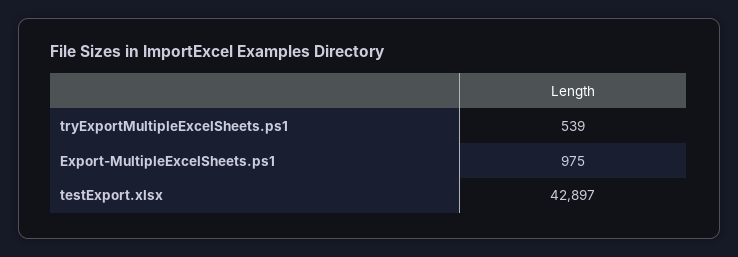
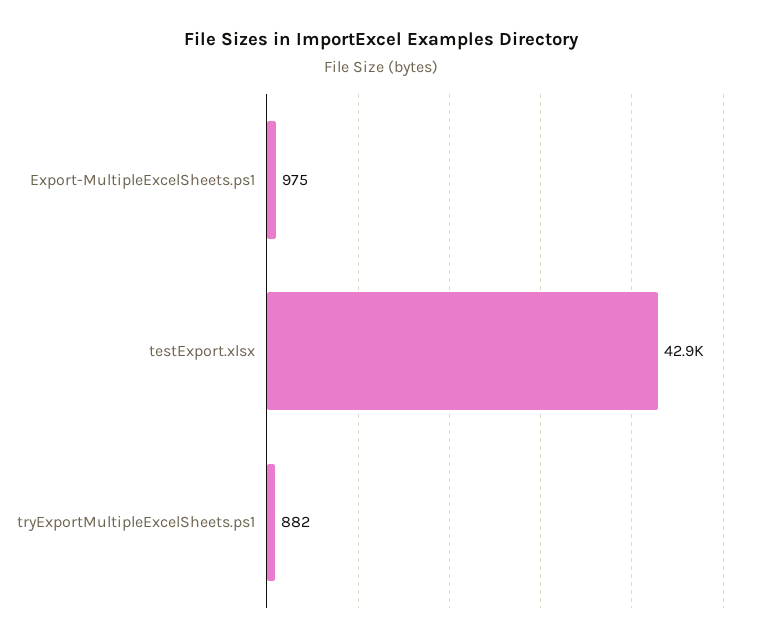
  {
-   "tryExportMultipleExcelSheets.ps1": 539,
+   "tryExportMultipleExcelSheets.ps1": 882,
    "Export-MultipleExcelSheets.ps1": 975,
    "testExport.xlsx": 42897
  }

